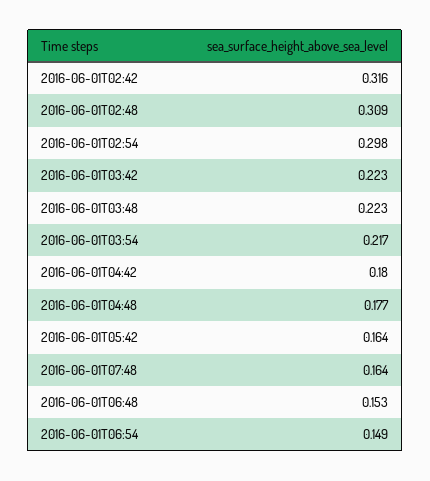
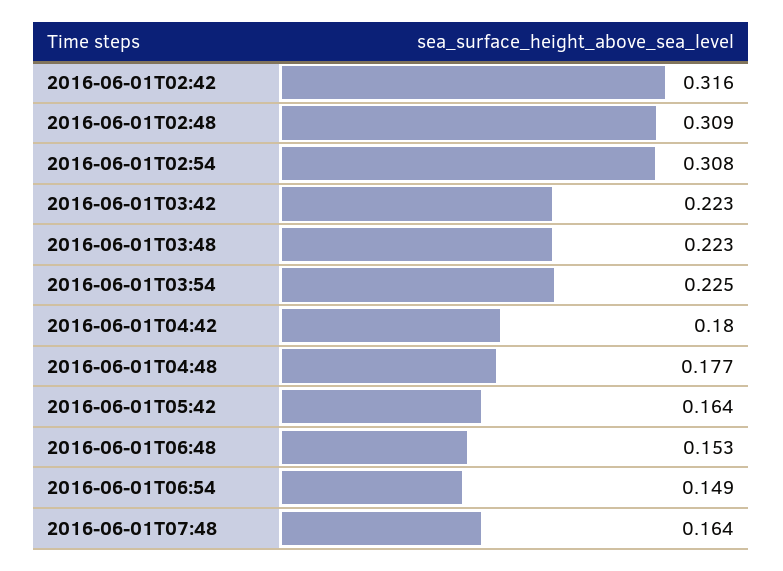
  {
    "2016-06-01T02:42": 0.316,
    "2016-06-01T02:48": 0.309,
-   "2016-06-01T02:54": 0.298,
+   "2016-06-01T02:54": 0.308,
    "2016-06-01T03:42": 0.223,
    "2016-06-01T03:48": 0.223,
-   "2016-06-01T03:54": 0.217,
+   "2016-06-01T03:54": 0.225,
    "2016-06-01T04:42": 0.18,
    "2016-06-01T04:48": 0.177,
    "2016-06-01T05:42": 0.164,
    "2016-06-01T07:48": 0.164,
    "2016-06-01T06:48": 0.153,
    "2016-06-01T06:54": 0.149
  }

